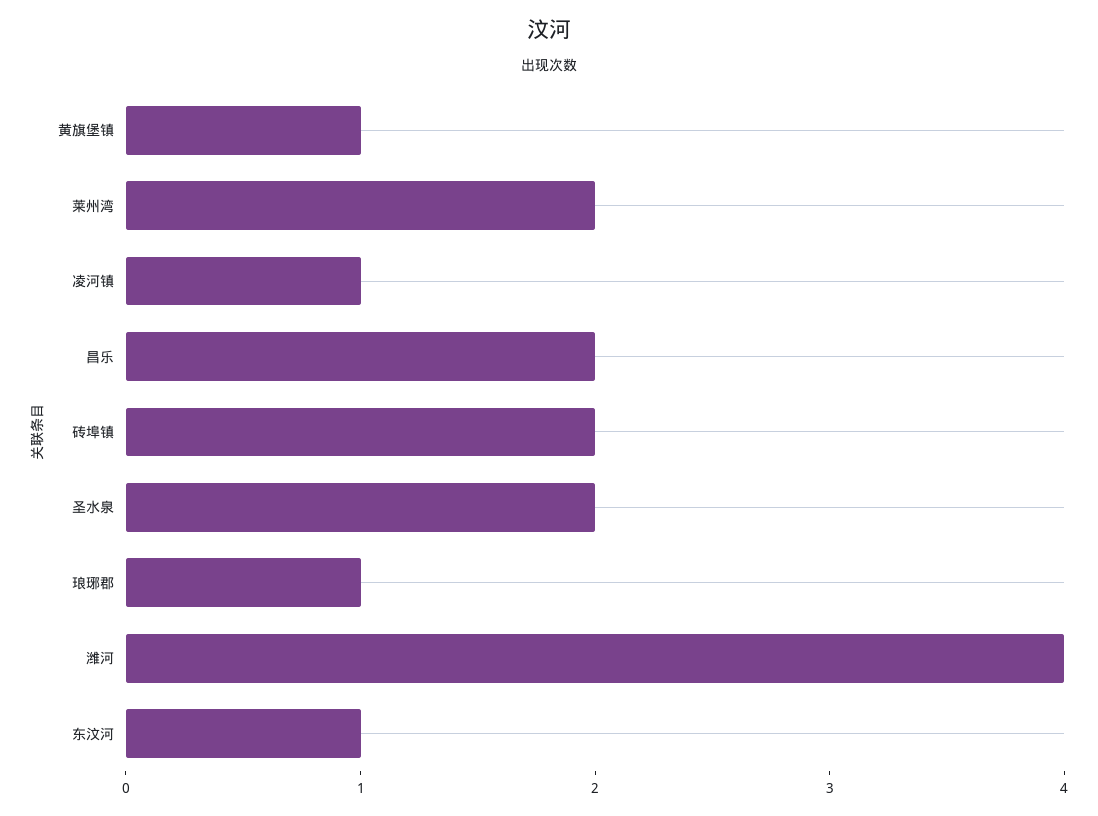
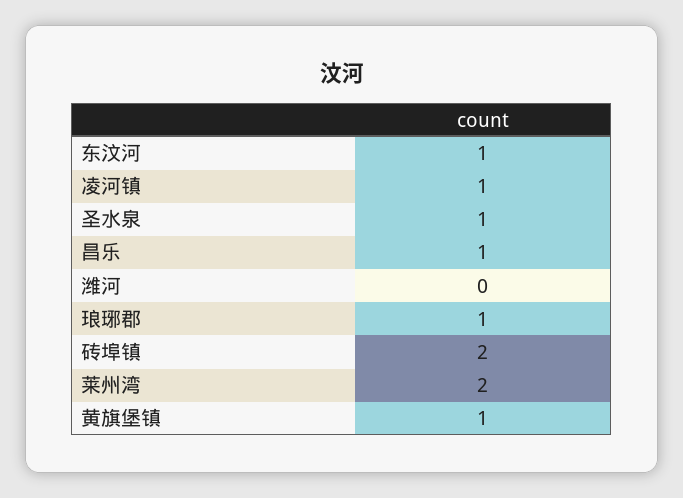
  {
    "黄旗堡镇": 1,
    "莱州湾": 2,
    "凌河镇": 1,
-   "昌乐": 2,
+   "昌乐": 1,
    "砖埠镇": 2,
-   "圣水泉": 2,
+   "圣水泉": 1,
    "琅琊郡": 1,
-   "潍河": 4,
+   "潍河": 0,
    "东汶河": 1
  }

